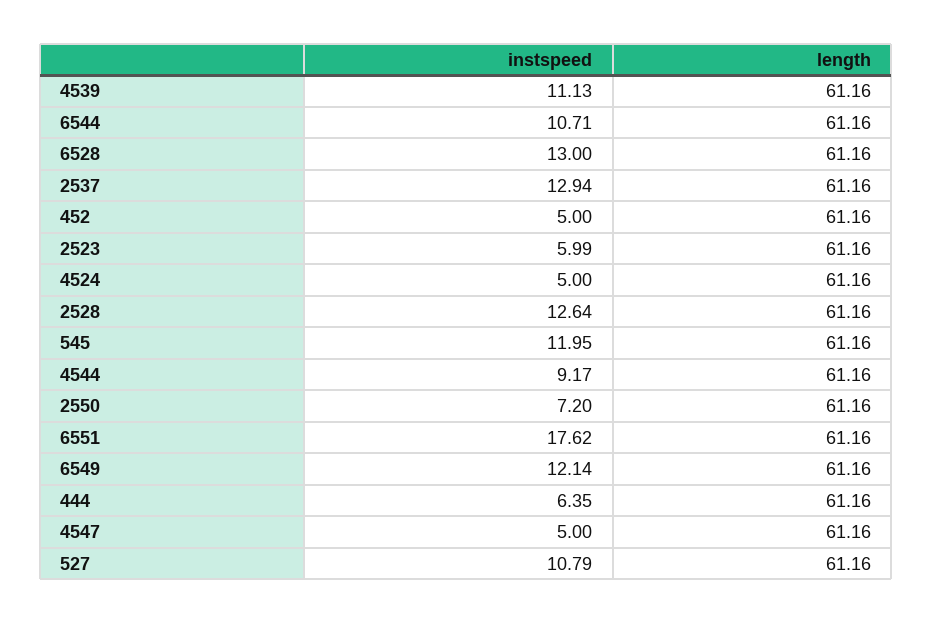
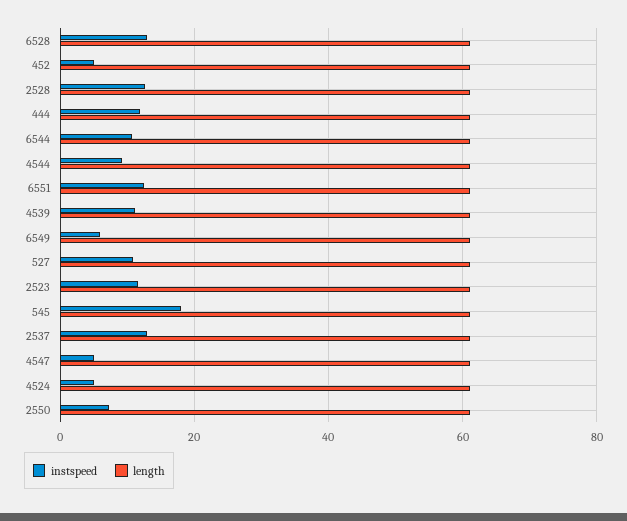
  {
    "instspeed": {
      "4539": 11.13,
      "6544": 10.71,
      "6528": 13,
      "2537": 12.94,
      "452": 5,
-     "2523": 5.99,
+     "2523": 12,
      "4524": 5,
      "2528": 12.64,
-     "545": 11.95,
+     "545": 18,
      "4544": 9.17,
      "2550": 7.2,
-     "6551": 17.62,
+     "6551": 12,
-     "6549": 12.14,
+     "6549": 6,
-     "444": 6.35,
+     "444": 12,
      "4547": 5,
      "527": 10.79
    },
    "length": {
      "4539": 61.16,
      "6544": 61.16,
      "6528": 61.16,
      "2537": 61.16,
      "452": 61.16,
      "2523": 61.16,
      "4524": 61.16,
      "2528": 61.16,
      "545": 61.16,
      "4544": 61.16,
      "2550": 61.16,
      "6551": 61.16,
      "6549": 61.16,
      "444": 61.16,
      "4547": 61.16,
      "527": 61.16
    }
  }

